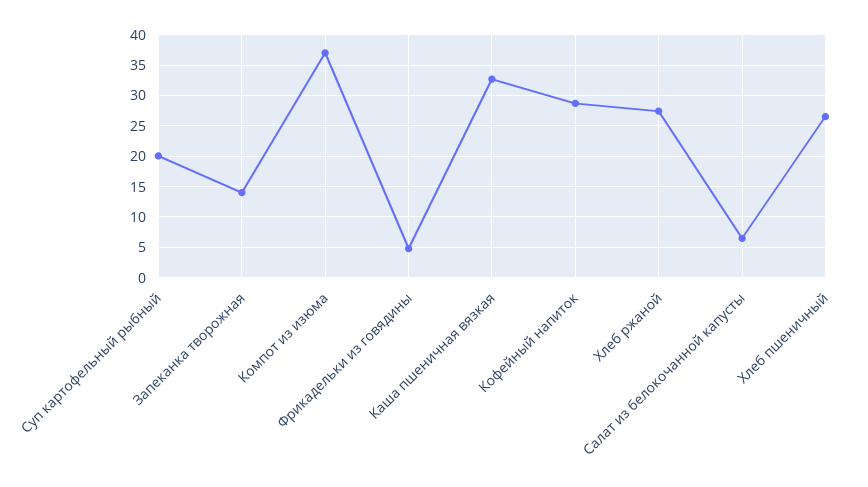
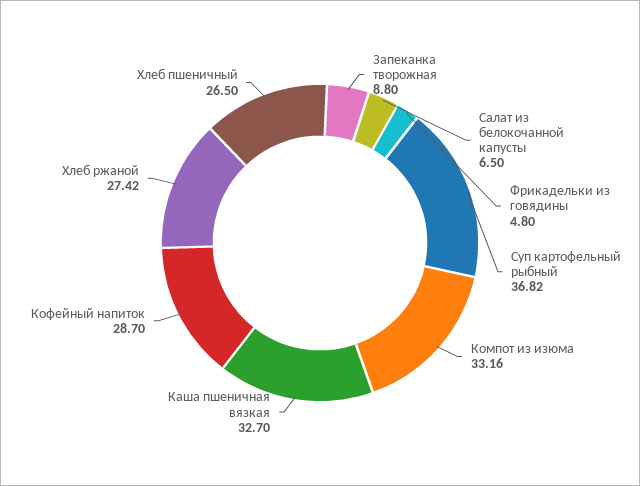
  {
-   "Суп картофельный рыбный": 20,
+   "Суп картофельный рыбный": 36.82,
-   "Запеканка творожная": 14,
+   "Запеканка творожная": 8.8,
-   "Компот из изюма": 37,
+   "Компот из изюма": 33.16,
    "Фрикадельки из говядины": 4.8,
    "Каша пшеничная вязкая": 32.7,
    "Кофейный напиток": 28.7,
    "Хлеб ржаной": 27.42,
    "Салат из белокочанной капусты": 6.5,
    "Хлеб пшеничный": 26.5
  }

